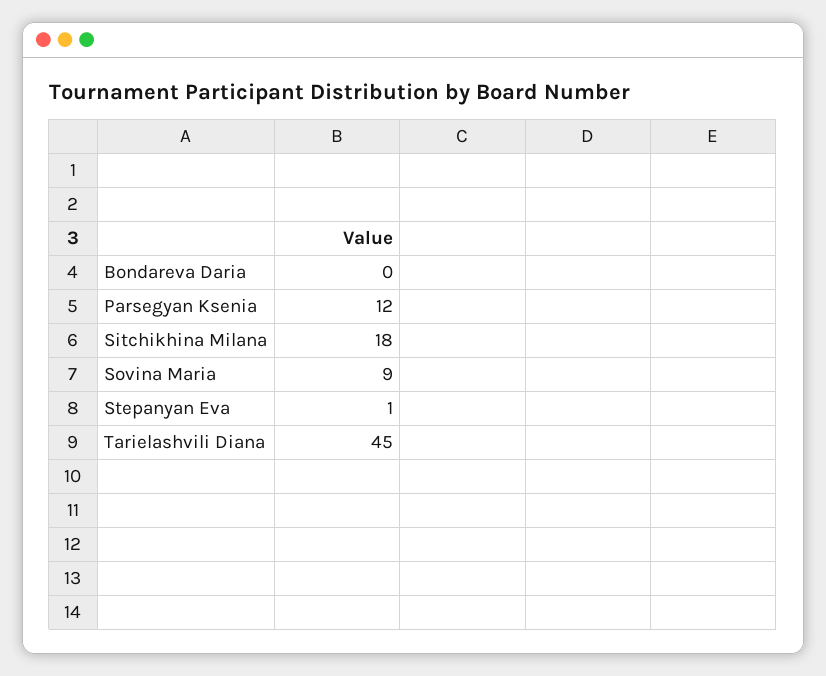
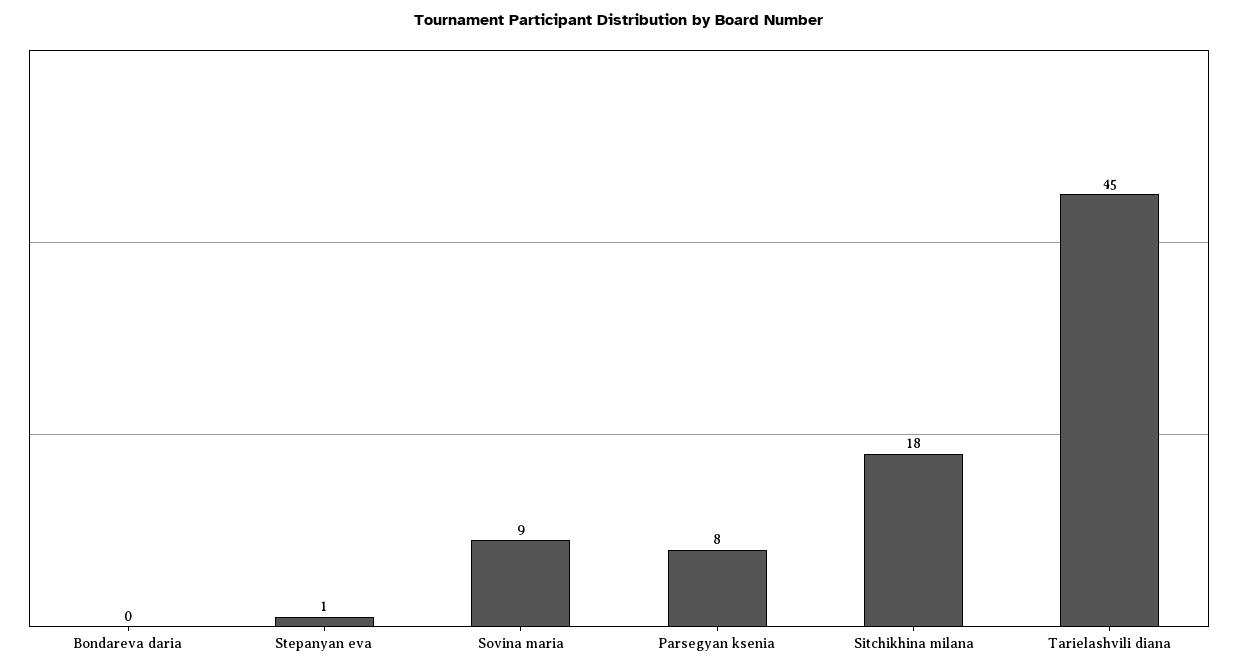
  {
    "Bondareva Daria": 0,
-   "Parsegyan Ksenia": 12,
+   "Parsegyan Ksenia": 8,
    "Sitchikhina Milana": 18,
    "Sovina Maria": 9,
    "Stepanyan Eva": 1,
    "Tarielashvili Diana": 45
  }

